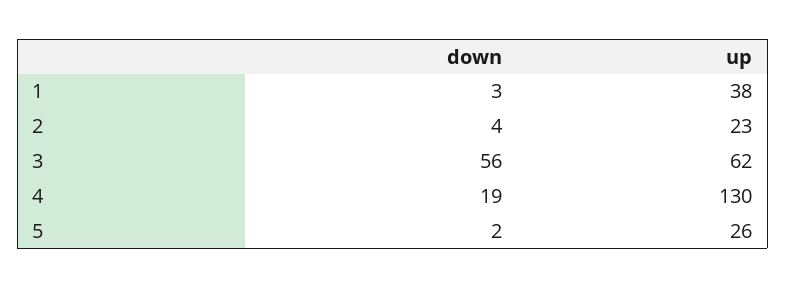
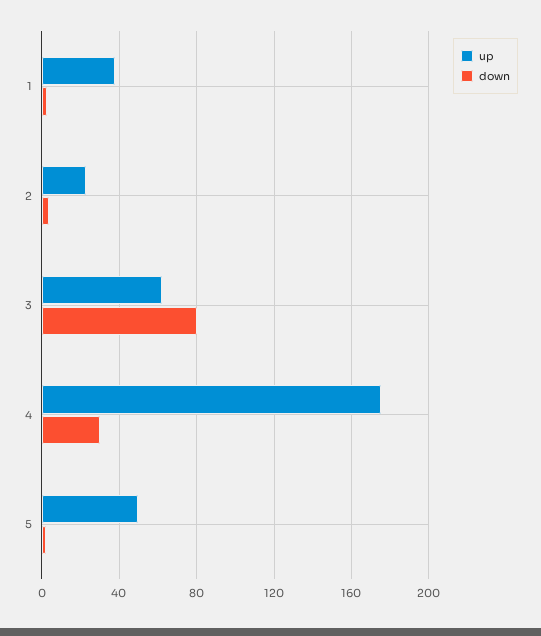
  {
    "down": {
      "1": 3,
      "2": 4,
-     "3": 56,
+     "3": 80,
-     "4": 19,
+     "4": 30,
      "5": 2
    },
    "up": {
      "1": 38,
      "2": 23,
      "3": 62,
-     "4": 130,
+     "4": 175,
-     "5": 26
+     "5": 50
    }
  }

